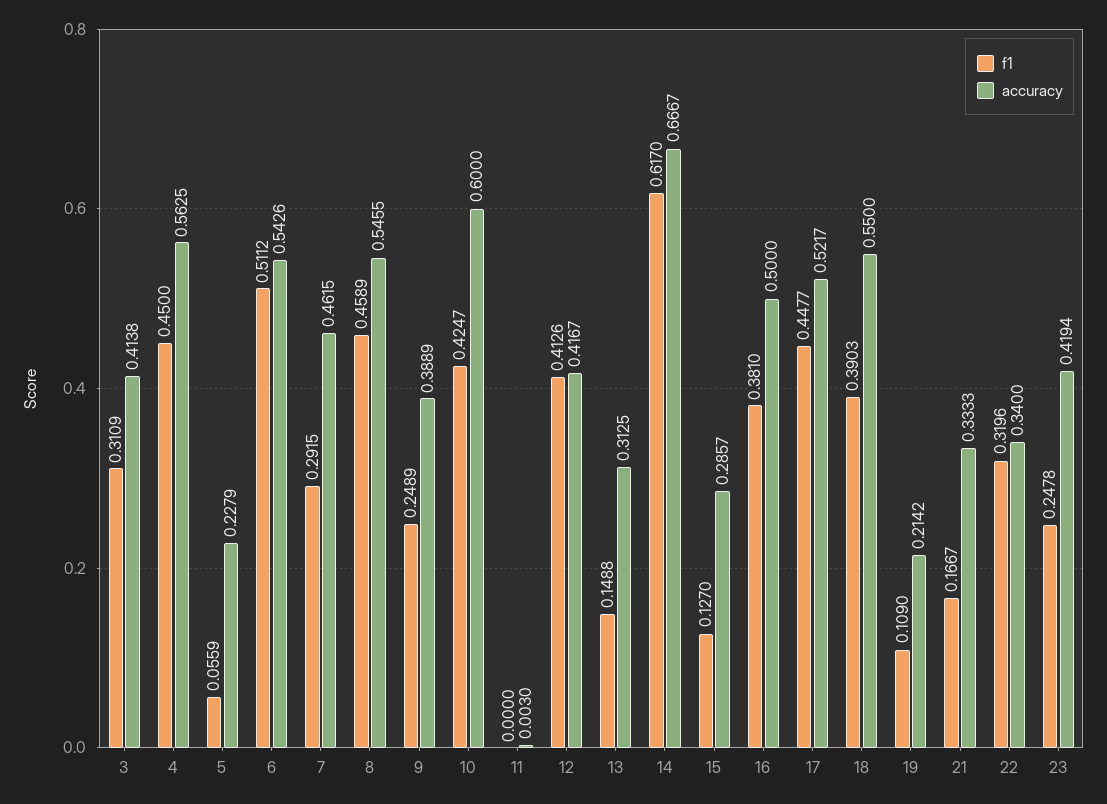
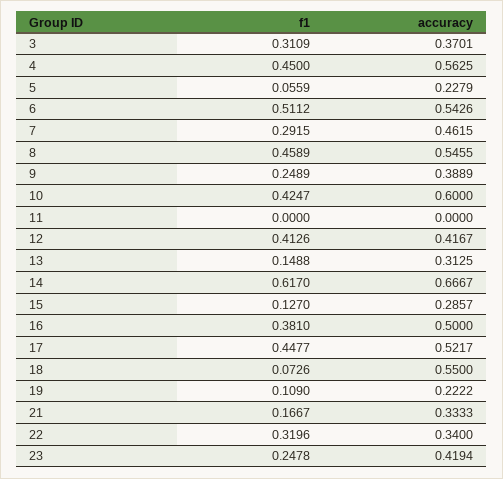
  {
    "f1": {
      "3": 0.3109,
      "4": 0.45,
      "5": 0.0559,
      "6": 0.5112,
      "7": 0.2915,
      "8": 0.4589,
      "9": 0.2489,
      "10": 0.4247,
      "11": 0,
      "12": 0.4126,
      "13": 0.1488,
      "14": 0.617,
      "15": 0.127,
      "16": 0.381,
      "17": 0.4477,
-     "18": 0.3903,
+     "18": 0.0726,
      "19": 0.109,
      "21": 0.1667,
      "22": 0.3196,
      "23": 0.2478
    },
    "accuracy": {
-     "3": 0.4138,
+     "3": 0.3701,
      "4": 0.5625,
      "5": 0.2279,
      "6": 0.5426,
      "7": 0.4615,
      "8": 0.5455,
      "9": 0.3889,
      "10": 0.6,
-     "11": 0.003,
+     "11": 0,
      "12": 0.4167,
      "13": 0.3125,
      "14": 0.6667,
      "15": 0.2857,
      "16": 0.5,
      "17": 0.5217,
      "18": 0.55,
-     "19": 0.2142,
+     "19": 0.2222,
      "21": 0.3333,
      "22": 0.34,
      "23": 0.4194
    }
  }

